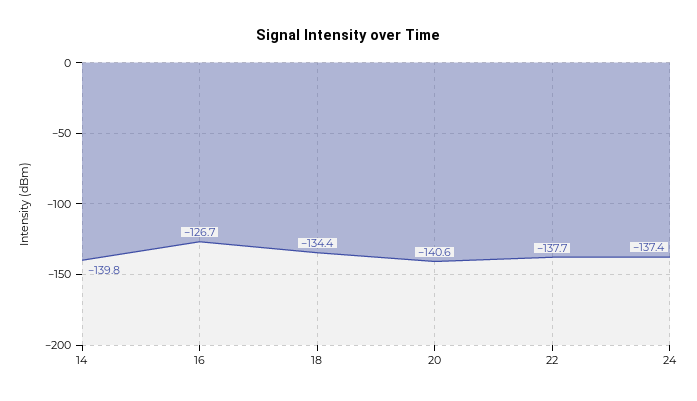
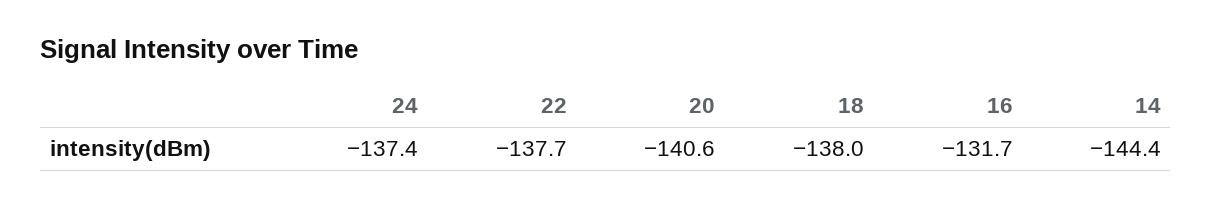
  {
-   "14": -139.8,
+   "14": -144.4,
-   "16": -126.7,
+   "16": -131.7,
-   "18": -134.4,
+   "18": -138,
    "20": -140.6,
    "22": -137.7,
    "24": -137.4
  }

